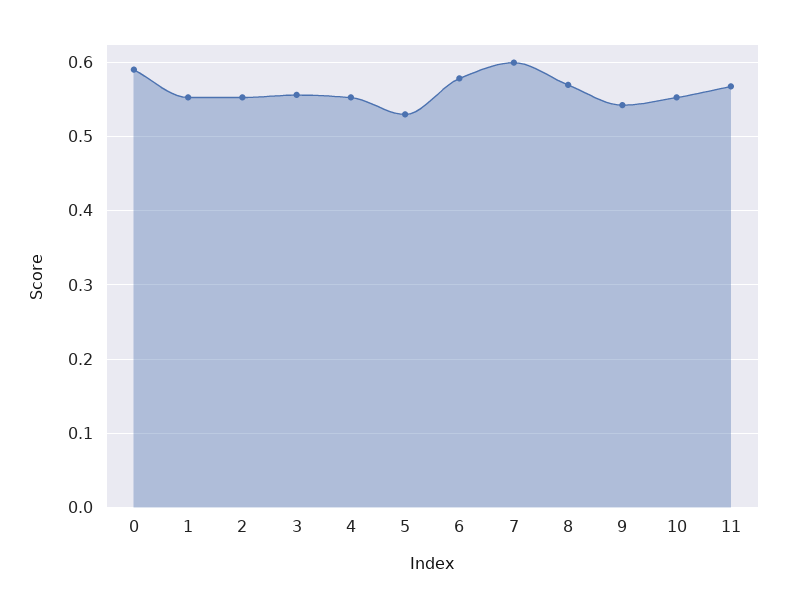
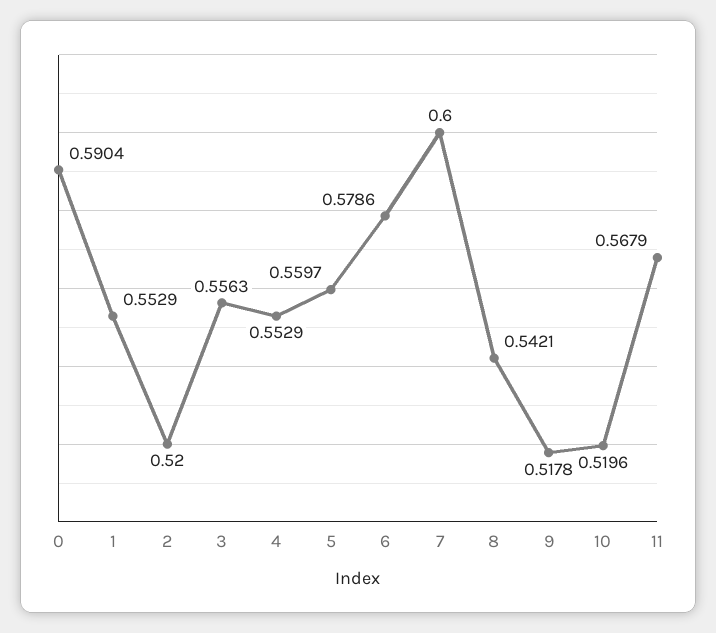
  {
    "0": 0.5904,
    "1": 0.5529,
-   "2": 0.55,
+   "2": 0.52,
    "3": 0.5563,
    "4": 0.5529,
-   "5": 0.53,
+   "5": 0.5597,
    "6": 0.5786,
    "7": 0.6,
-   "8": 0.57,
+   "8": 0.5421,
-   "9": 0.54,
+   "9": 0.5178,
-   "10": 0.55,
+   "10": 0.5196,
    "11": 0.5679
  }

